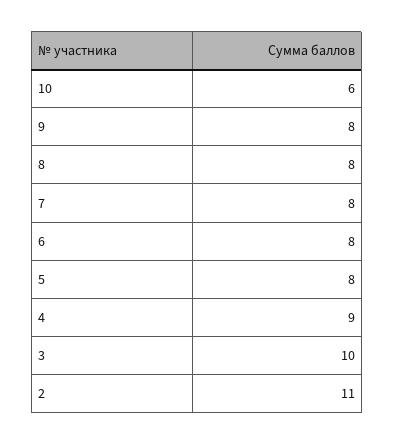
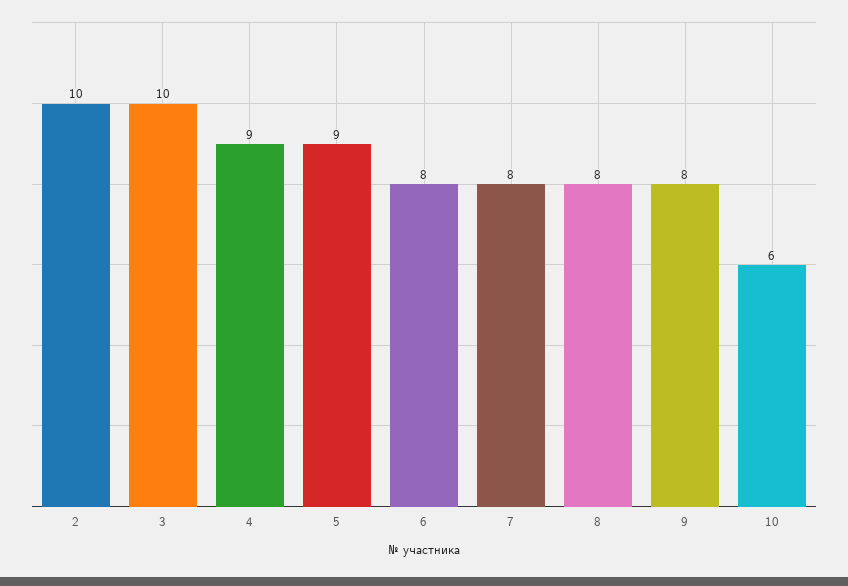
  {
    "10": 6,
    "9": 8,
    "8": 8,
    "7": 8,
    "6": 8,
-   "5": 8,
+   "5": 9,
    "4": 9,
    "3": 10,
-   "2": 11
+   "2": 10
  }

